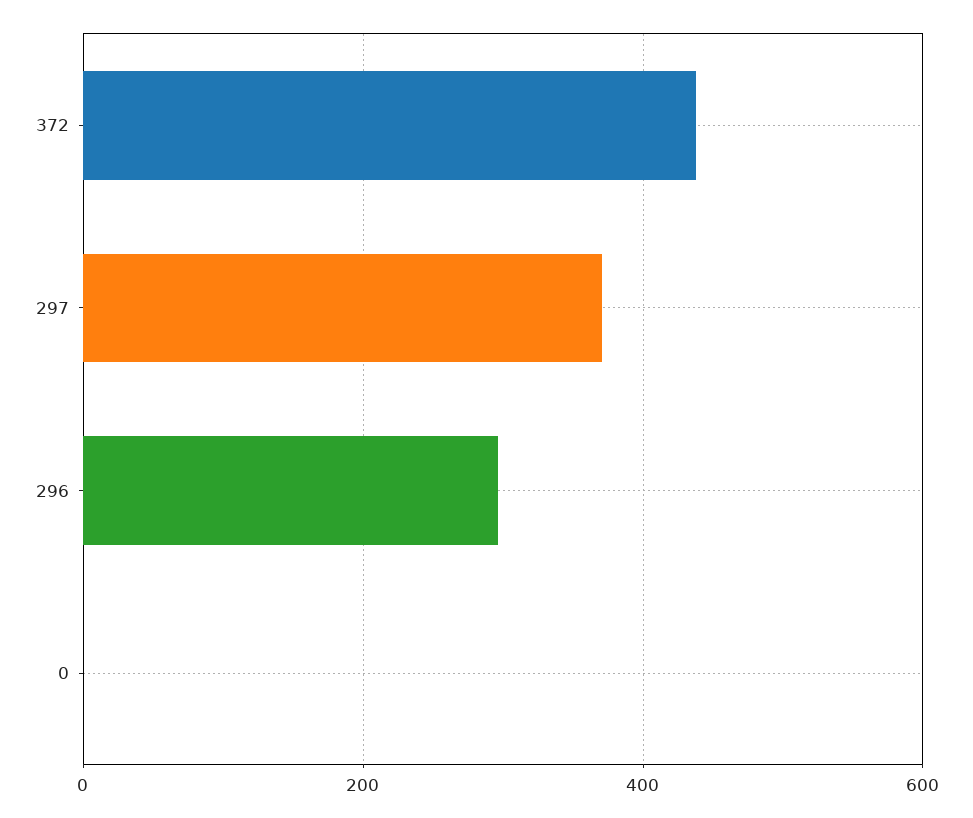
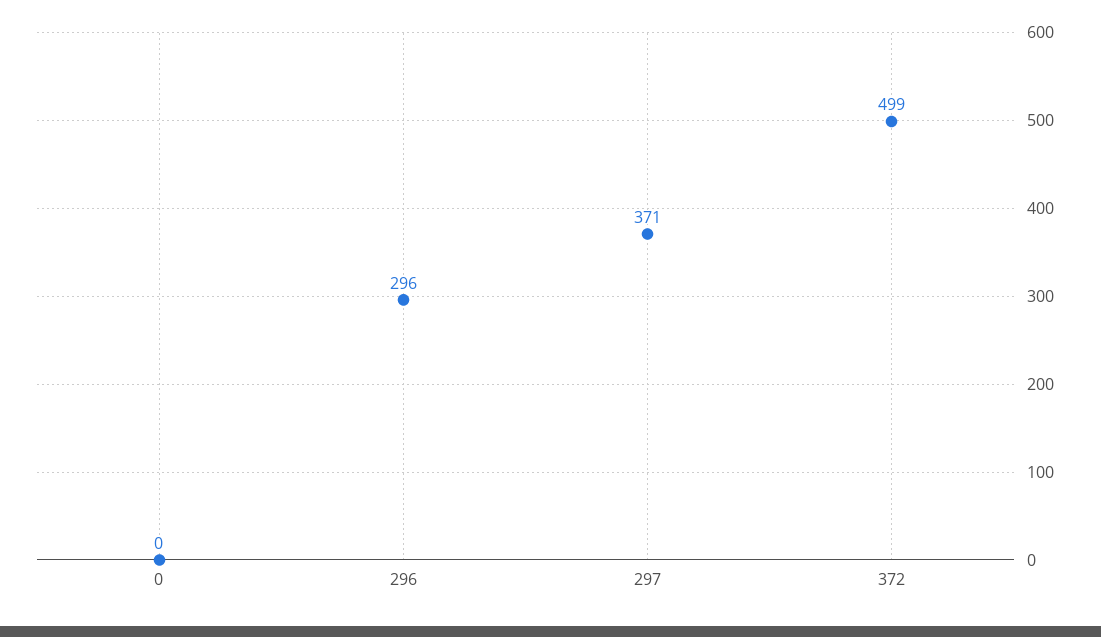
  {
-   "372": 440,
+   "372": 499,
    "297": 371,
    "296": 296,
    "0": 0
  }

